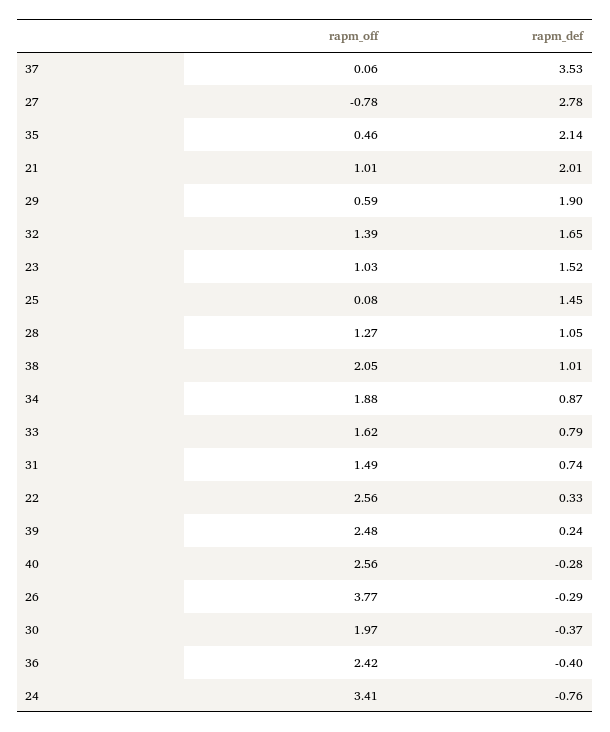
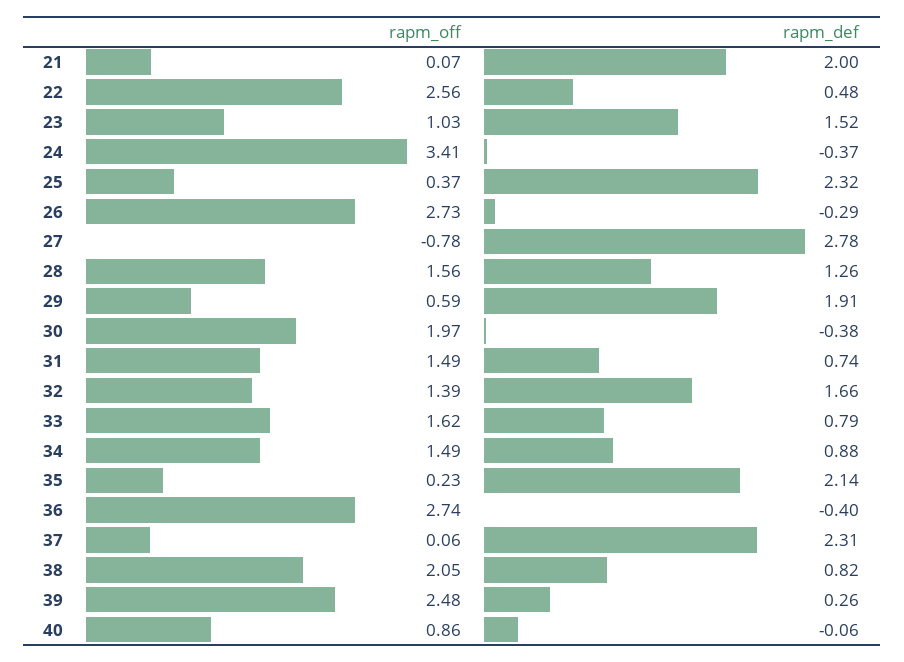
  {
    "rapm_off": {
      "37": 0.06,
      "27": -0.78,
-     "35": 0.46,
+     "35": 0.23,
-     "21": 1.01,
+     "21": 0.07,
      "29": 0.59,
      "32": 1.39,
      "23": 1.03,
-     "25": 0.08,
+     "25": 0.37,
-     "28": 1.27,
+     "28": 1.56,
      "38": 2.05,
-     "34": 1.88,
+     "34": 1.49,
      "33": 1.62,
      "31": 1.49,
      "22": 2.56,
      "39": 2.48,
-     "40": 2.56,
+     "40": 0.86,
-     "26": 3.77,
+     "26": 2.73,
      "30": 1.97,
-     "36": 2.42,
+     "36": 2.74,
      "24": 3.41
    },
    "rapm_def": {
-     "37": 3.53,
+     "37": 2.31,
      "27": 2.78,
      "35": 2.14,
-     "21": 2.01,
+     "21": 2,
-     "29": 1.9,
+     "29": 1.91,
-     "32": 1.65,
+     "32": 1.66,
      "23": 1.52,
-     "25": 1.45,
+     "25": 2.32,
-     "28": 1.05,
+     "28": 1.26,
-     "38": 1.01,
+     "38": 0.82,
-     "34": 0.87,
+     "34": 0.88,
      "33": 0.79,
      "31": 0.74,
-     "22": 0.33,
+     "22": 0.48,
-     "39": 0.24,
+     "39": 0.26,
-     "40": -0.28,
+     "40": -0.06,
      "26": -0.29,
-     "30": -0.37,
+     "30": -0.38,
      "36": -0.4,
-     "24": -0.76
+     "24": -0.37
    }
  }

